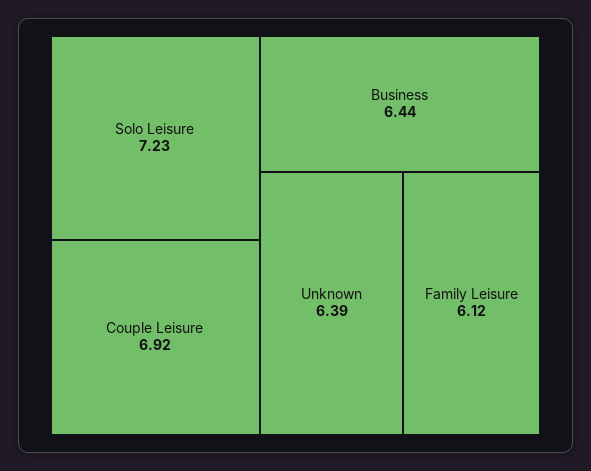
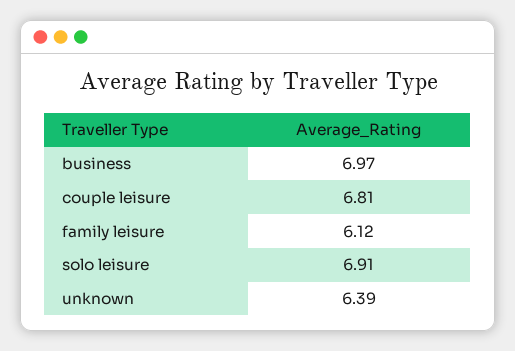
  {
-   "Solo Leisure": 7.23,
+   "Solo Leisure": 6.91,
-   "Couple Leisure": 6.92,
+   "Couple Leisure": 6.81,
-   "Business": 6.44,
+   "Business": 6.97,
    "Unknown": 6.39,
    "Family Leisure": 6.12
  }

